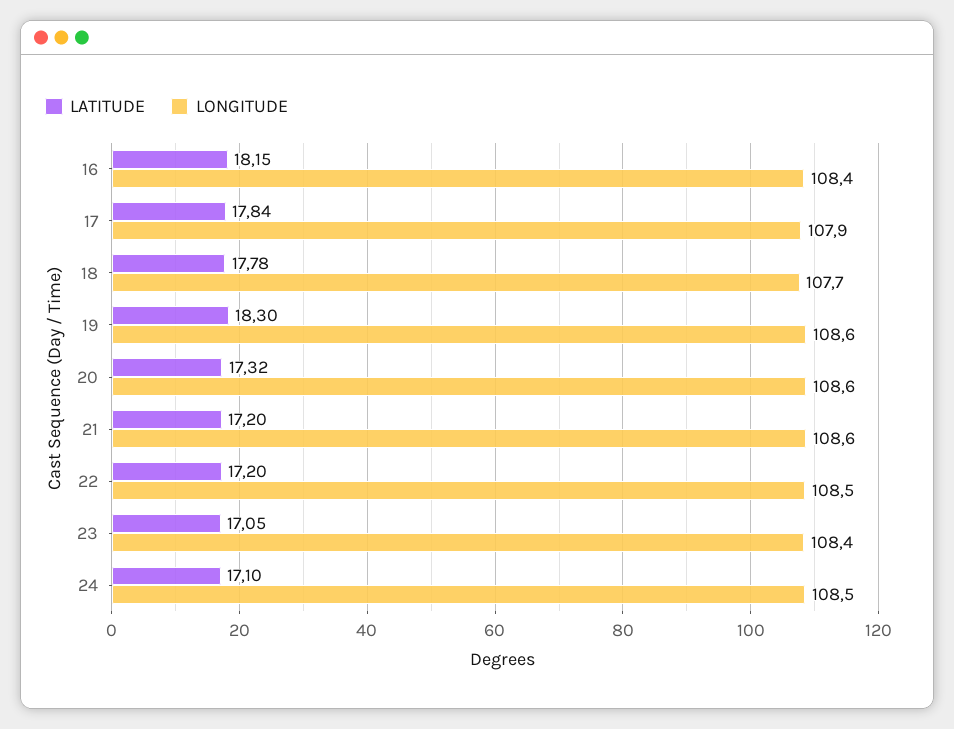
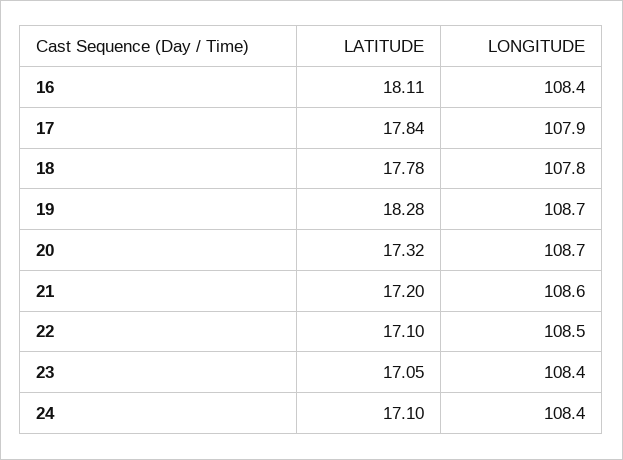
  {
    "LATITUDE": {
-     "16": 18.15,
+     "16": 18.11,
      "17": 17.84,
      "18": 17.78,
-     "19": 18.3,
+     "19": 18.28,
      "20": 17.32,
      "21": 17.2,
-     "22": 17.2,
+     "22": 17.1,
      "23": 17.05,
      "24": 17.1
    },
    "LONGITUDE": {
      "16": 108.4,
      "17": 107.9,
-     "18": 107.7,
+     "18": 107.8,
-     "19": 108.6,
+     "19": 108.7,
-     "20": 108.6,
+     "20": 108.7,
      "21": 108.6,
      "22": 108.5,
      "23": 108.4,
-     "24": 108.5
+     "24": 108.4
    }
  }

